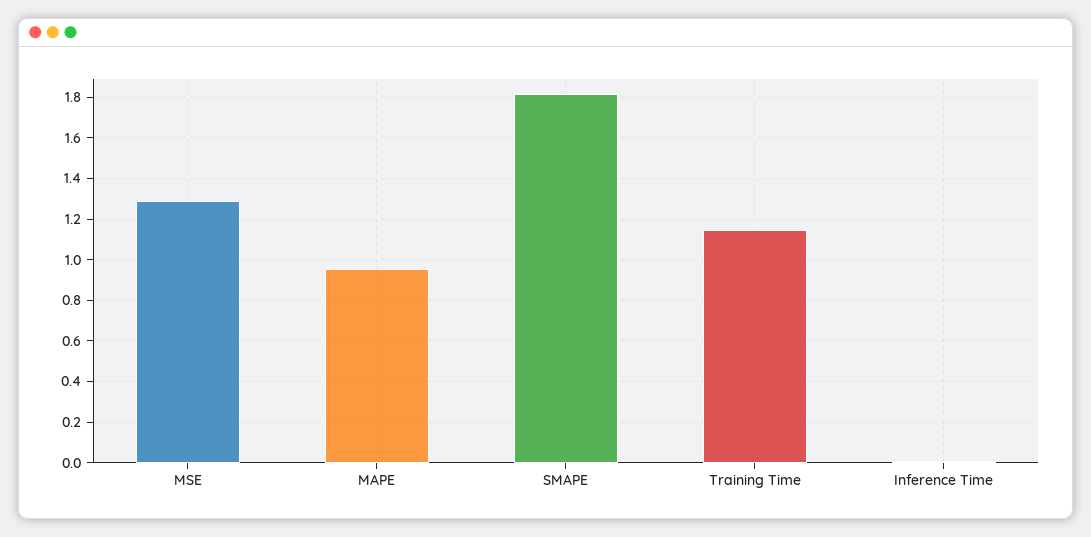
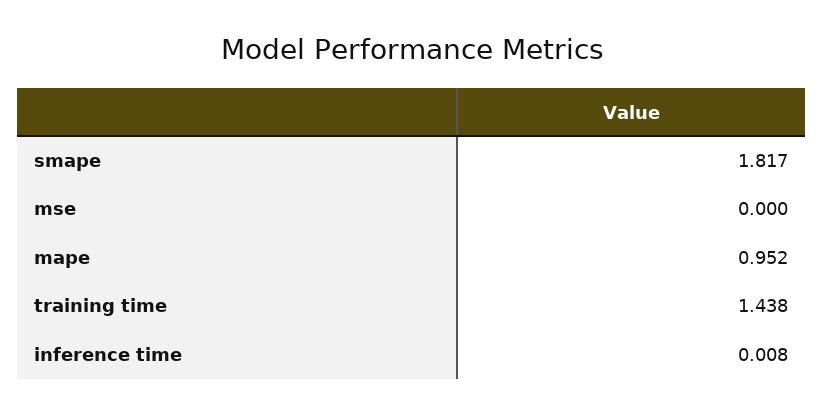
  {
-   "MSE": 1.3,
+   "MSE": 0,
    "MAPE": 0.952,
    "SMAPE": 1.817,
-   "Training Time": 1.15,
+   "Training Time": 1.438,
    "Inference Time": 0.008
  }

